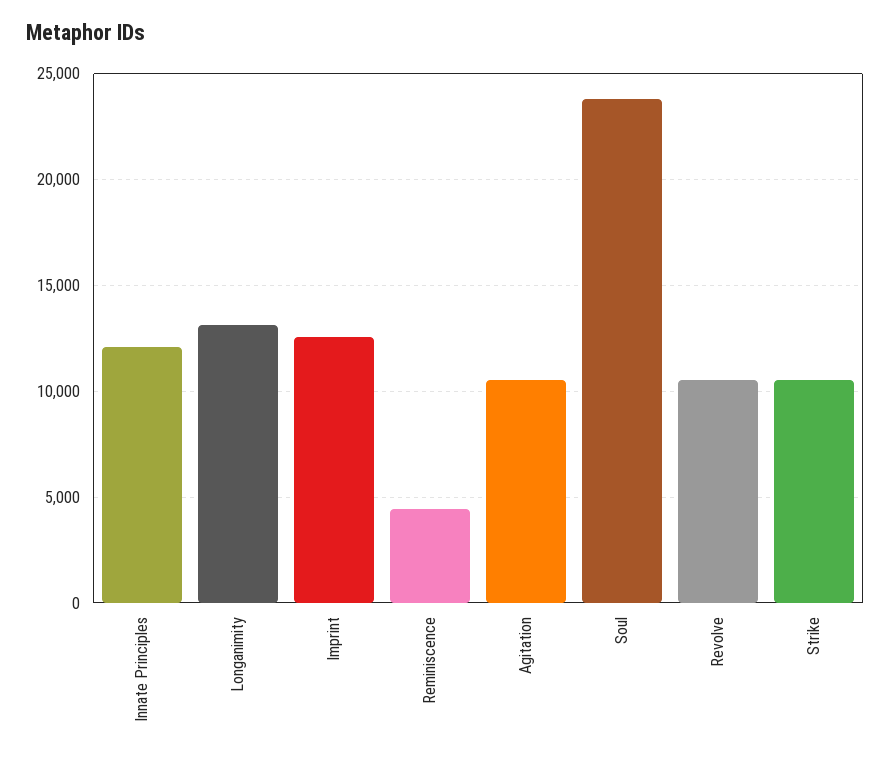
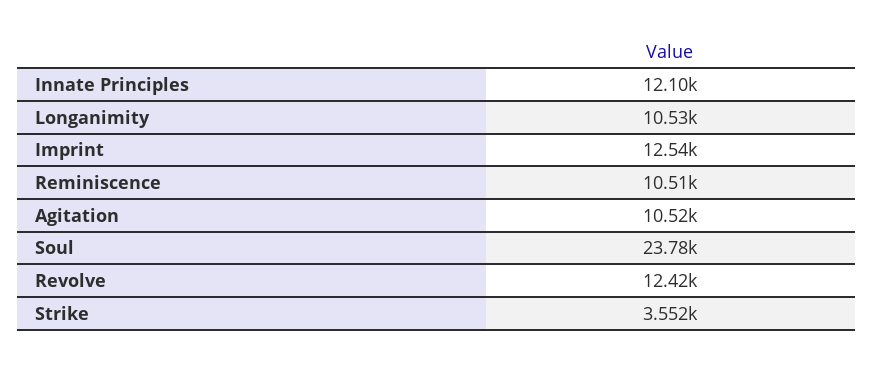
  {
    "Innate Principles": 12100,
-   "Longanimity": 13000,
+   "Longanimity": 10530,
    "Imprint": 12540,
-   "Reminiscence": 4500,
+   "Reminiscence": 10510,
    "Agitation": 10520,
    "Soul": 23780,
-   "Revolve": 10500,
+   "Revolve": 12420,
-   "Strike": 10500
+   "Strike": 3552
  }

